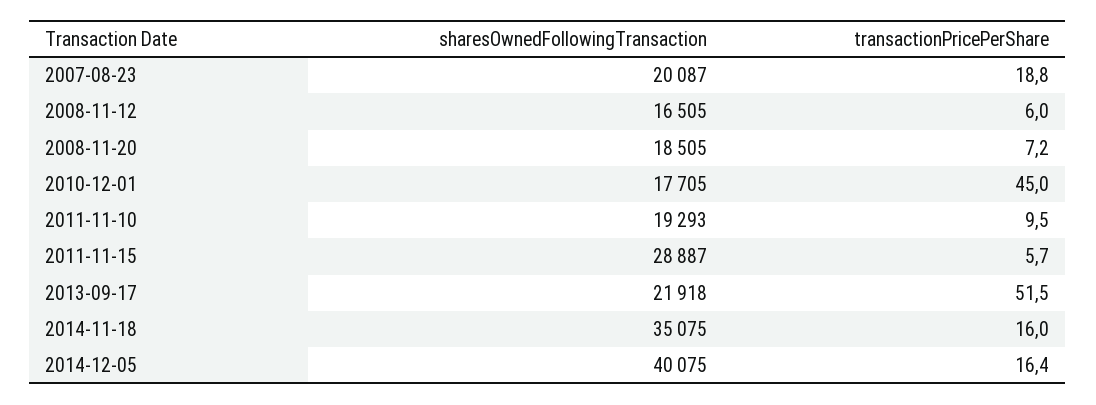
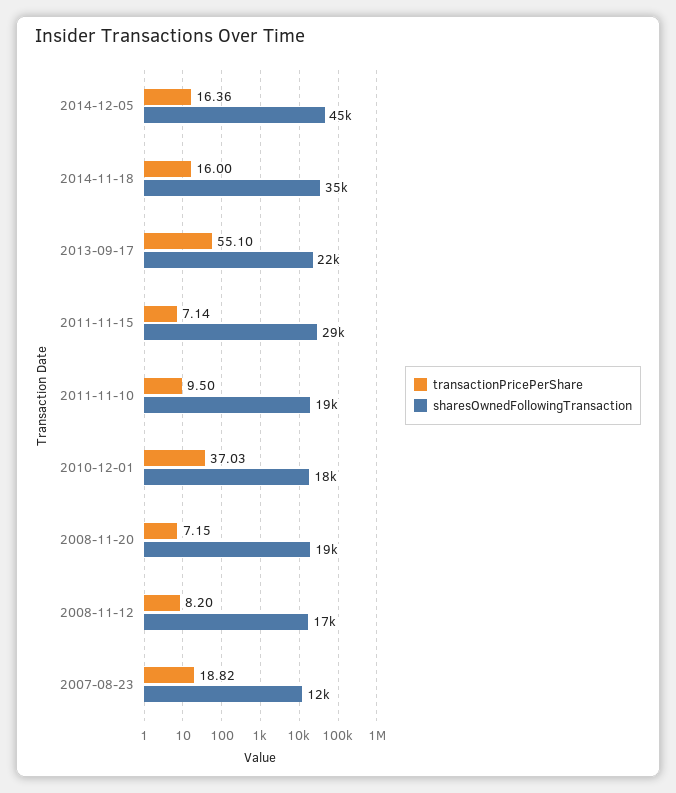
  {
    "sharesOwnedFollowingTransaction": {
-     "2007-08-23": 20087,
+     "2007-08-23": 12000,
      "2008-11-12": 16505,
      "2008-11-20": 18505,
      "2010-12-01": 17705,
      "2011-11-10": 19293,
      "2011-11-15": 28887,
      "2013-09-17": 21918,
      "2014-11-18": 35075,
-     "2014-12-05": 40075
+     "2014-12-05": 45000
    },
    "transactionPricePerShare": {
      "2007-08-23": 18.82,
-     "2008-11-12": 6,
+     "2008-11-12": 8.2,
      "2008-11-20": 7.15,
-     "2010-12-01": 45,
+     "2010-12-01": 37.03,
      "2011-11-10": 9.5,
-     "2011-11-15": 5.7,
+     "2011-11-15": 7.14,
-     "2013-09-17": 51.5,
+     "2013-09-17": 55.1,
      "2014-11-18": 16,
      "2014-12-05": 16.36
    }
  }

